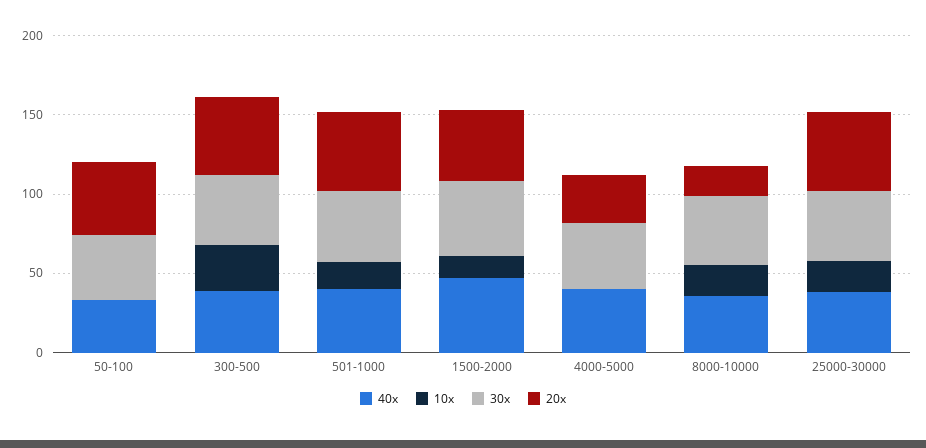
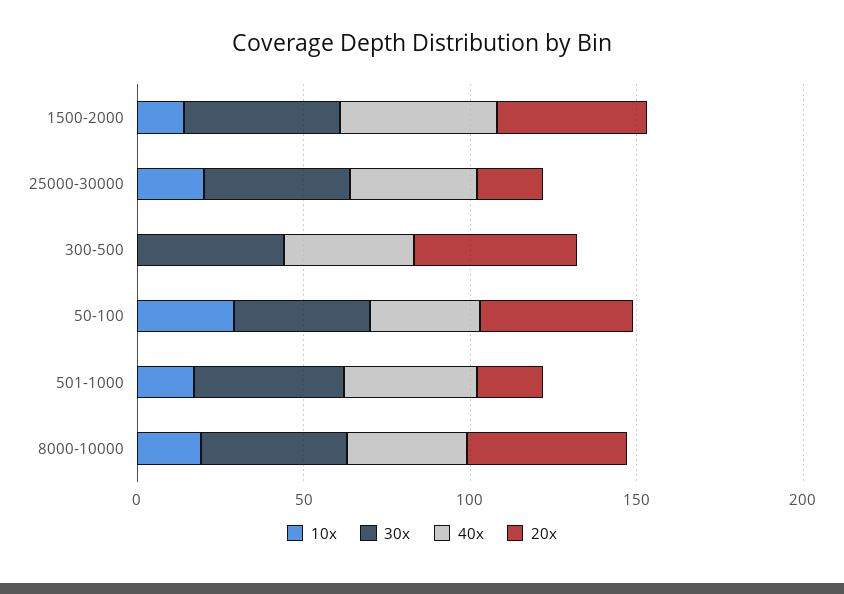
  {
    "40x": {
      "50-100": 30,
      "300-500": 40,
      "501-1000": 40,
      "1500-2000": 50,
-     "4000-5000": 40,
      "8000-10000": 40,
      "25000-30000": 40
    },
    "10x": {
-     "50-100": 0,
+     "50-100": 30,
-     "300-500": 30,
+     "300-500": 0,
      "501-1000": 20,
      "1500-2000": 10,
-     "4000-5000": 0,
      "8000-10000": 20,
      "25000-30000": 20
    },
    "30x": {
      "50-100": 40,
      "300-500": 40,
      "501-1000": 50,
      "1500-2000": 50,
-     "4000-5000": 40,
      "8000-10000": 40,
      "25000-30000": 40
    },
    "20x": {
      "50-100": 50,
      "300-500": 50,
-     "501-1000": 50,
+     "501-1000": 20,
      "1500-2000": 50,
-     "4000-5000": 30,
-     "8000-10000": 20,
+     "8000-10000": 50,
-     "25000-30000": 50
+     "25000-30000": 20
    }
  }

